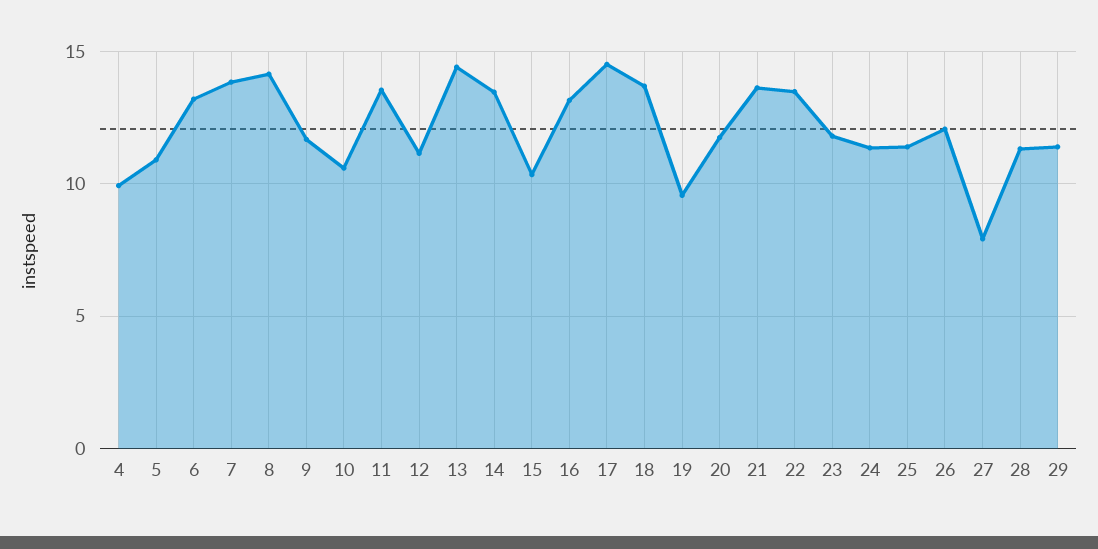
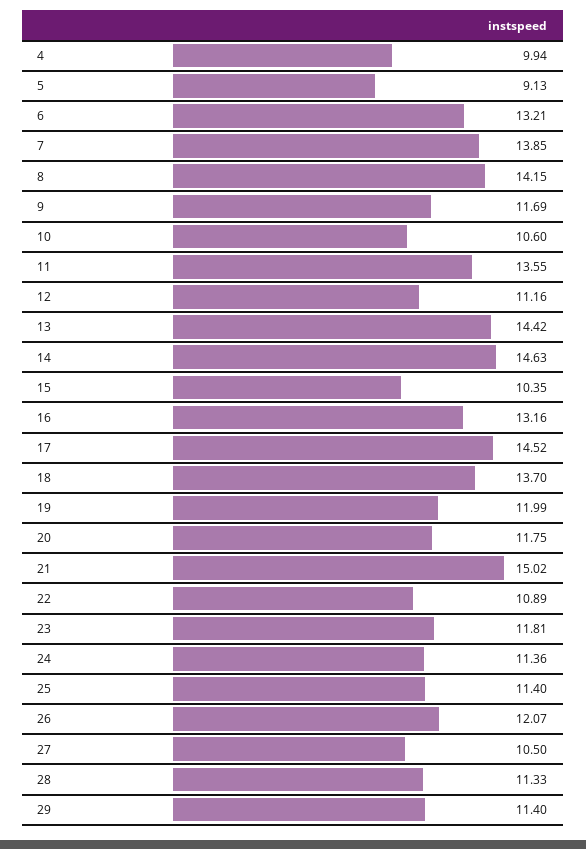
  {
    "4": 9.94,
-   "5": 11,
+   "5": 9.13,
    "6": 13.21,
    "7": 13.85,
    "8": 14.15,
    "9": 11.69,
    "10": 10.6,
    "11": 13.55,
    "12": 11.16,
    "13": 14.42,
-   "14": 13.5,
+   "14": 14.63,
    "15": 10.35,
    "16": 13.16,
    "17": 14.52,
    "18": 13.7,
-   "19": 9.5,
+   "19": 11.99,
    "20": 11.75,
-   "21": 13.5,
+   "21": 15.02,
-   "22": 13.5,
+   "22": 10.89,
    "23": 11.81,
    "24": 11.36,
    "25": 11.4,
    "26": 12.07,
-   "27": 8,
+   "27": 10.5,
    "28": 11.33,
    "29": 11.4
  }

